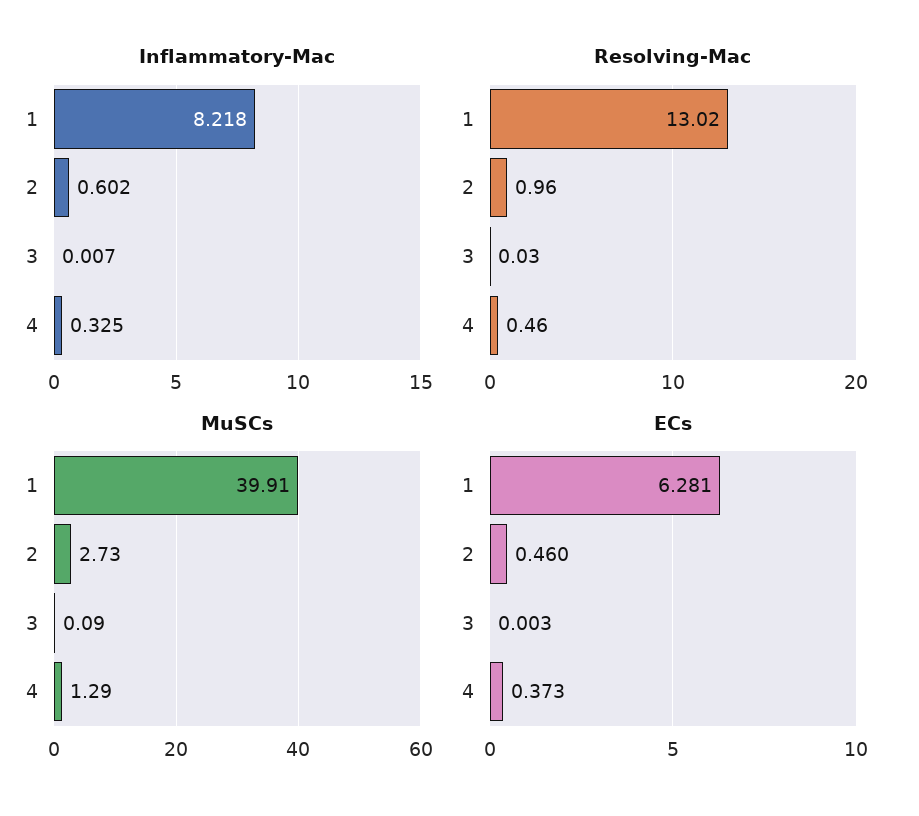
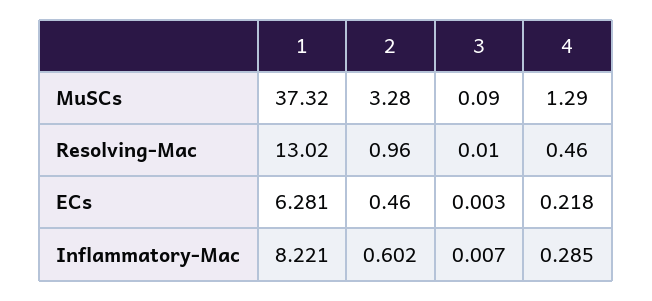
  {
    "Inflammatory-Mac": {
-     "1": 8.218,
+     "1": 8.221,
      "2": 0.602,
      "3": 0.007,
-     "4": 0.325
+     "4": 0.285
    },
    "Resolving-Mac": {
      "1": 13.02,
      "2": 0.96,
-     "3": 0.03,
+     "3": 0.01,
      "4": 0.46
    },
    "MuSCs": {
-     "1": 39.91,
+     "1": 37.32,
-     "2": 2.73,
+     "2": 3.28,
      "3": 0.09,
      "4": 1.29
    },
    "ECs": {
      "1": 6.281,
      "2": 0.46,
      "3": 0.003,
-     "4": 0.373
+     "4": 0.218
    }
  }

